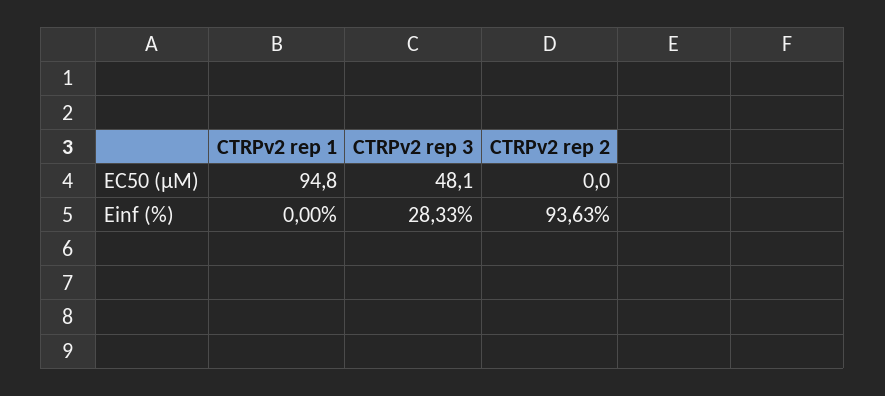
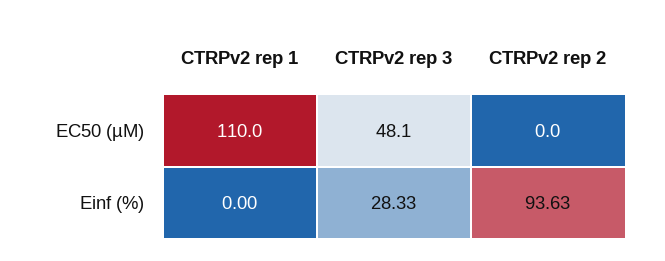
  {
    "CTRPv2 rep 1": {
-     "EC50 (µM)": 94.8,
+     "EC50 (µM)": 110,
      "Einf (%)": 0
    },
    "CTRPv2 rep 3": {
      "EC50 (µM)": 48.1,
      "Einf (%)": 28.33
    },
    "CTRPv2 rep 2": {
      "EC50 (µM)": 0,
      "Einf (%)": 93.63
    }
  }

